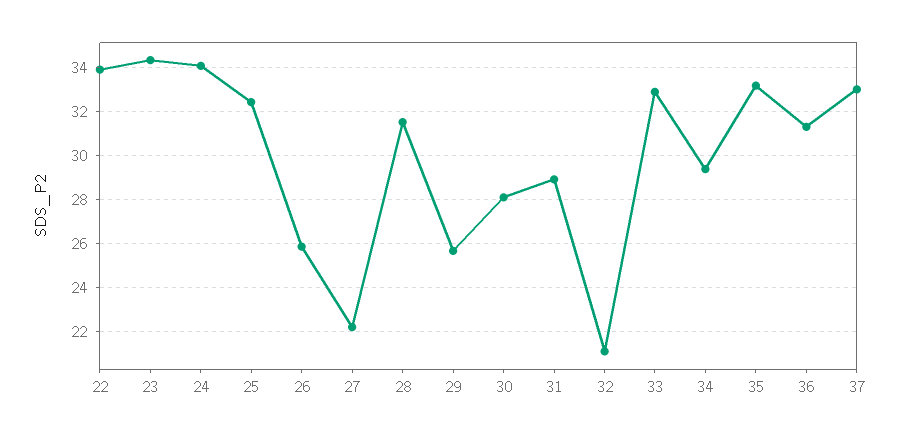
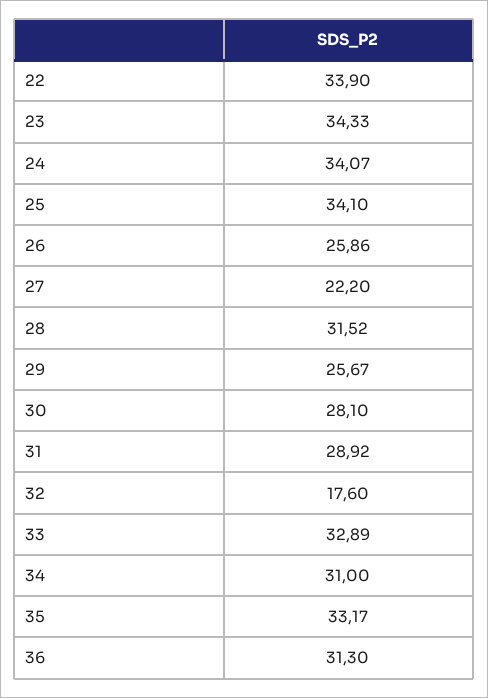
  {
    "22": 33.9,
    "23": 34.33,
    "24": 34.07,
-   "25": 32.5,
+   "25": 34.1,
    "26": 25.86,
    "27": 22.2,
    "28": 31.52,
    "29": 25.67,
    "30": 28.1,
    "31": 28.92,
-   "32": 21,
+   "32": 17.6,
    "33": 32.89,
-   "34": 29.5,
+   "34": 31,
    "35": 33.17,
-   "36": 31.3,
+   "36": 31.3
-   "37": 33
  }

